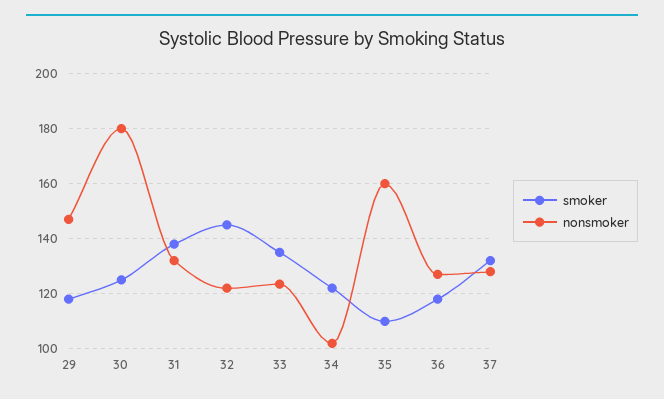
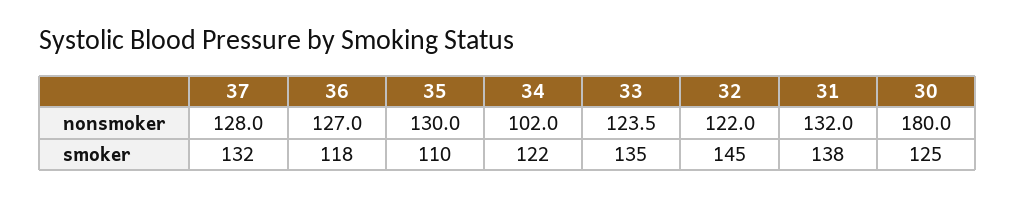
  {
    "smoker": {
-     "29": 117.5,
      "30": 125,
      "31": 138,
      "32": 145,
      "33": 135,
      "34": 122,
      "35": 110,
      "36": 118,
      "37": 132
    },
    "nonsmoker": {
-     "29": 147.5,
      "30": 180,
      "31": 132,
      "32": 122,
      "33": 123.5,
      "34": 102,
-     "35": 160,
+     "35": 130,
      "36": 127,
      "37": 128
    }
  }

